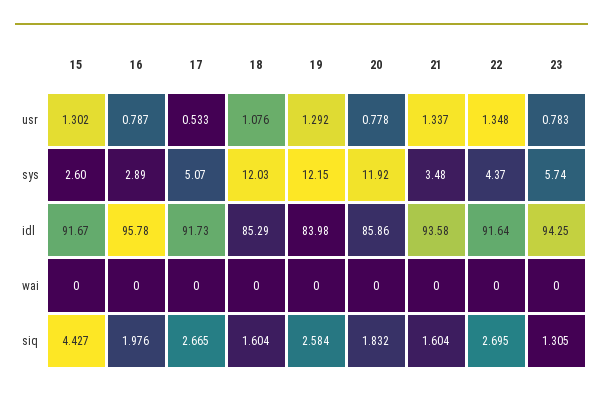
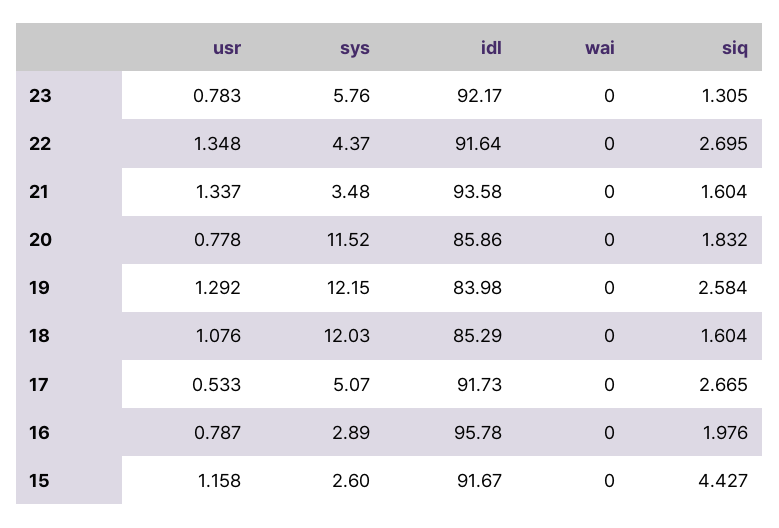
  {
    "15": {
-     "usr": 1.302,
+     "usr": 1.158,
      "sys": 2.6,
      "idl": 91.67,
      "wai": 0,
      "siq": 4.427
    },
    "16": {
      "usr": 0.787,
      "sys": 2.89,
      "idl": 95.78,
      "wai": 0,
      "siq": 1.976
    },
    "17": {
      "usr": 0.533,
      "sys": 5.07,
      "idl": 91.73,
      "wai": 0,
      "siq": 2.665
    },
    "18": {
      "usr": 1.076,
      "sys": 12.03,
      "idl": 85.29,
      "wai": 0,
      "siq": 1.604
    },
    "19": {
      "usr": 1.292,
      "sys": 12.15,
      "idl": 83.98,
      "wai": 0,
      "siq": 2.584
    },
    "20": {
      "usr": 0.778,
-     "sys": 11.92,
+     "sys": 11.52,
      "idl": 85.86,
      "wai": 0,
      "siq": 1.832
    },
    "21": {
      "usr": 1.337,
      "sys": 3.48,
      "idl": 93.58,
      "wai": 0,
      "siq": 1.604
    },
    "22": {
      "usr": 1.348,
      "sys": 4.37,
      "idl": 91.64,
      "wai": 0,
      "siq": 2.695
    },
    "23": {
      "usr": 0.783,
-     "sys": 5.74,
+     "sys": 5.76,
-     "idl": 94.25,
+     "idl": 92.17,
      "wai": 0,
      "siq": 1.305
    }
  }

